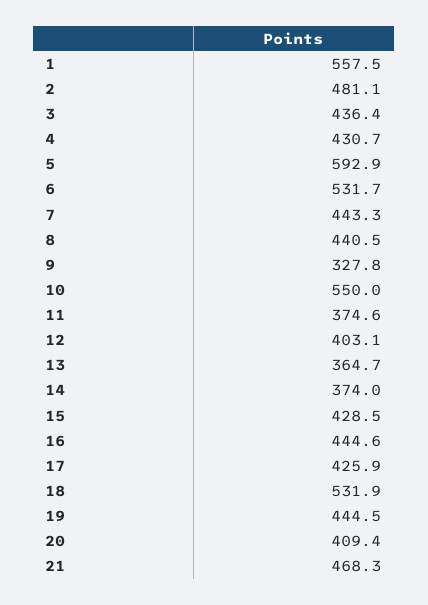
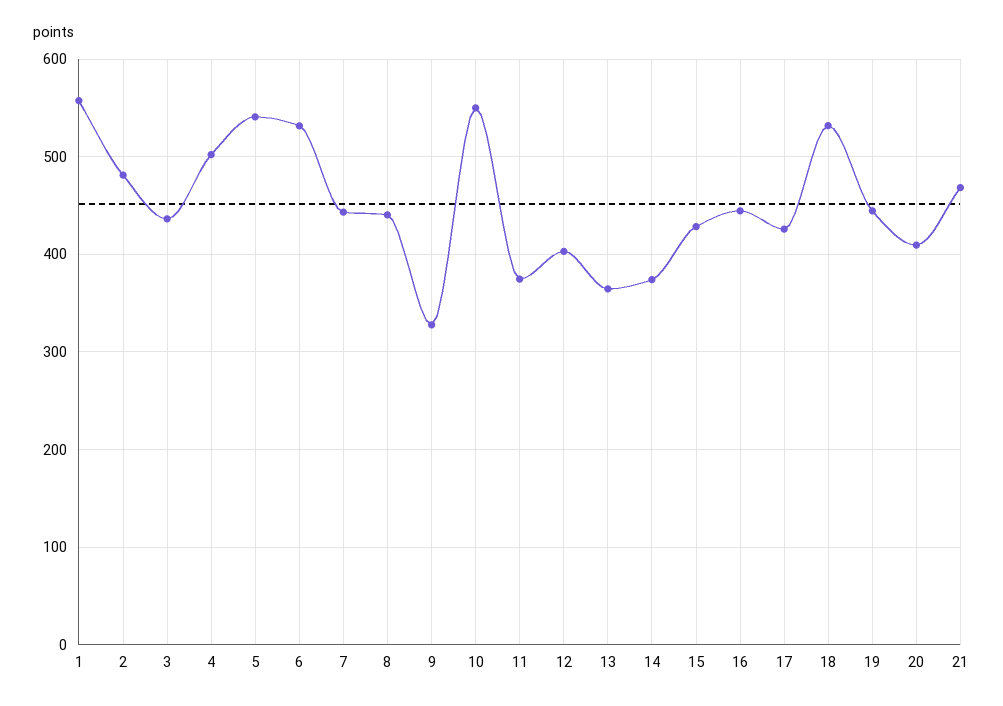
  {
    "1": 557.5,
    "2": 481.1,
    "3": 436.4,
-   "4": 430.7,
+   "4": 500,
-   "5": 592.9,
+   "5": 540,
    "6": 531.7,
    "7": 443.3,
    "8": 440.5,
    "9": 327.8,
    "10": 550,
    "11": 374.6,
    "12": 403.1,
    "13": 364.7,
    "14": 374,
    "15": 428.5,
    "16": 444.6,
    "17": 425.9,
    "18": 531.9,
    "19": 444.5,
    "20": 409.4,
    "21": 468.3
  }

